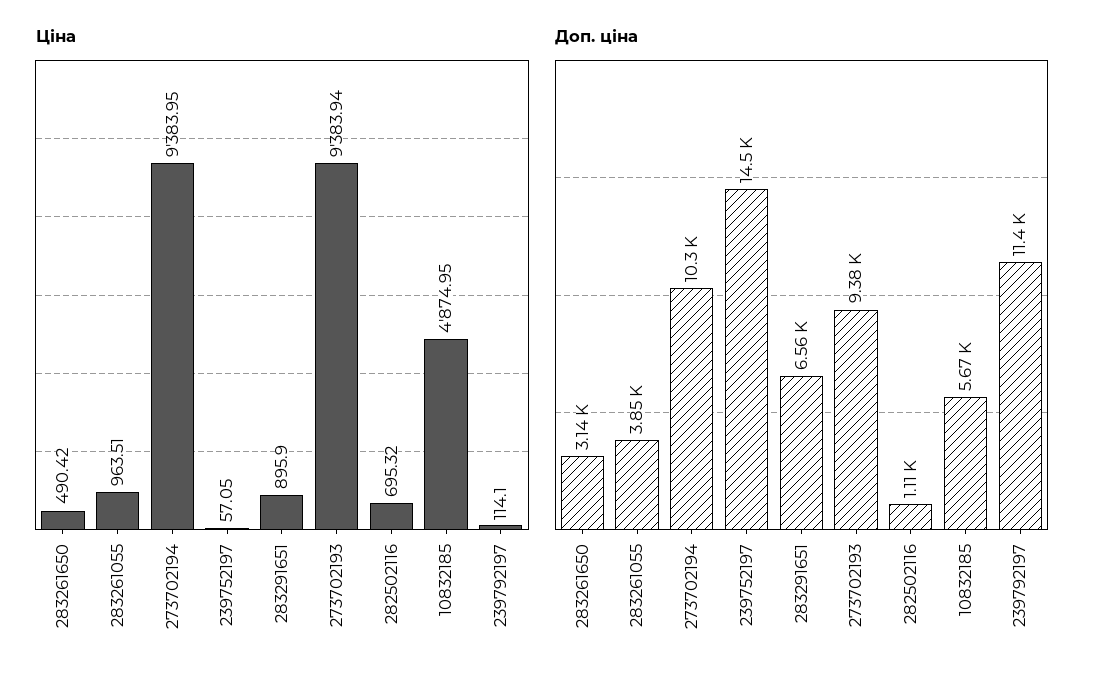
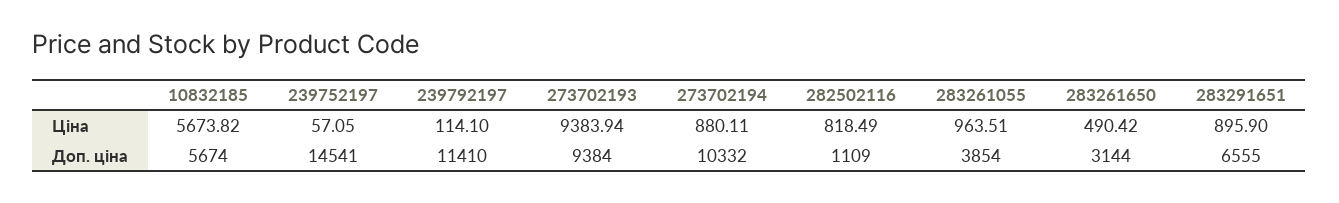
  {
    "Ціна": {
      "283261650": 490.42,
      "283261055": 963.51,
-     "273702194": 9383.95,
+     "273702194": 880.11,
      "239752197": 57.05,
      "283291651": 895.9,
      "273702193": 9383.94,
-     "282502116": 695.32,
+     "282502116": 818.49,
-     "10832185": 4874.95,
+     "10832185": 5673.82,
      "239792197": 114.1
    },
    "Доп. ціна": {
      "283261650": 3144,
      "283261055": 3854,
      "273702194": 10332,
      "239752197": 14541,
      "283291651": 6555,
      "273702193": 9384,
      "282502116": 1109,
      "10832185": 5674,
      "239792197": 11410
    }
  }

